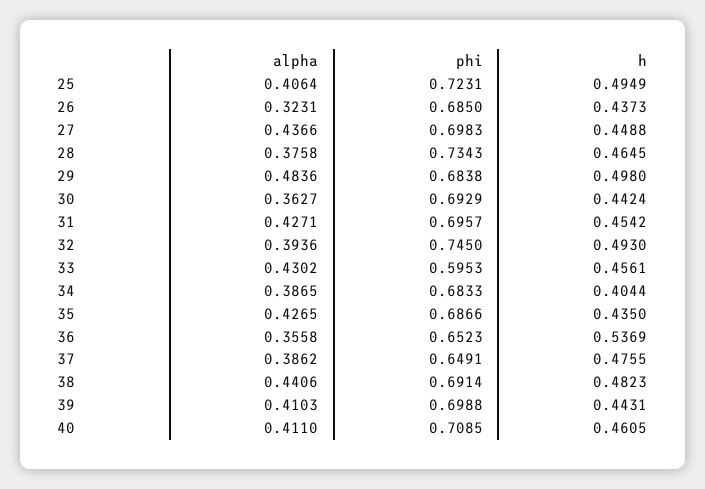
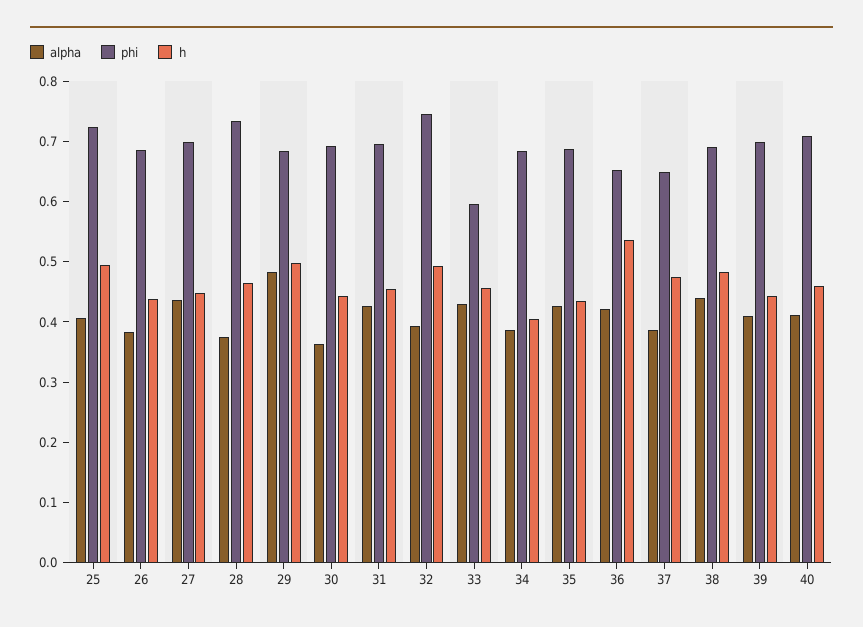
  {
    "alpha": {
      "25": 0.4064,
-     "26": 0.3231,
+     "26": 0.38,
      "27": 0.4366,
      "28": 0.3758,
      "29": 0.4836,
      "30": 0.3627,
      "31": 0.4271,
      "32": 0.3936,
      "33": 0.4302,
      "34": 0.3865,
      "35": 0.4265,
-     "36": 0.3558,
+     "36": 0.42,
      "37": 0.3862,
      "38": 0.4406,
      "39": 0.4103,
      "40": 0.411
    },
    "phi": {
      "25": 0.7231,
      "26": 0.685,
      "27": 0.6983,
      "28": 0.7343,
      "29": 0.6838,
      "30": 0.6929,
      "31": 0.6957,
      "32": 0.745,
      "33": 0.5953,
      "34": 0.6833,
      "35": 0.6866,
      "36": 0.6523,
      "37": 0.6491,
      "38": 0.6914,
      "39": 0.6988,
      "40": 0.7085
    },
    "h": {
      "25": 0.4949,
      "26": 0.4373,
      "27": 0.4488,
      "28": 0.4645,
      "29": 0.498,
      "30": 0.4424,
      "31": 0.4542,
      "32": 0.493,
      "33": 0.4561,
      "34": 0.4044,
      "35": 0.435,
      "36": 0.5369,
      "37": 0.4755,
      "38": 0.4823,
      "39": 0.4431,
      "40": 0.4605
    }
  }

